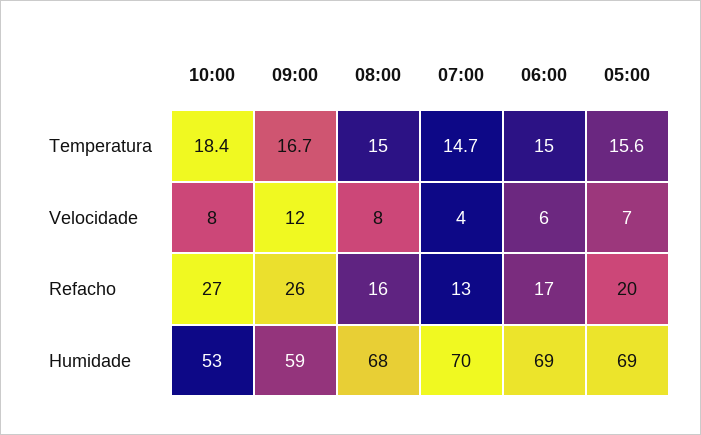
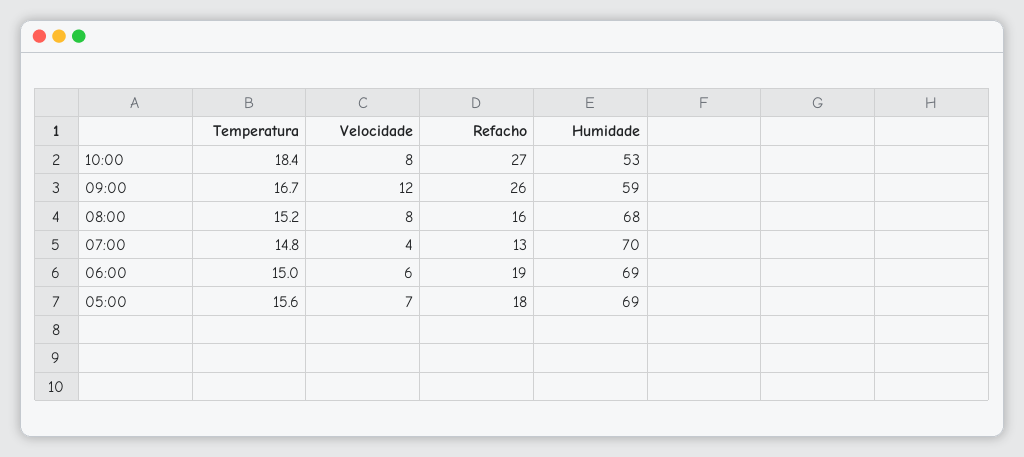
  {
    "10:00": {
      "Temperatura": 18.4,
      "Velocidade": 8,
      "Refacho": 27,
      "Humidade": 53
    },
    "09:00": {
      "Temperatura": 16.7,
      "Velocidade": 12,
      "Refacho": 26,
      "Humidade": 59
    },
    "08:00": {
-     "Temperatura": 15,
+     "Temperatura": 15.2,
      "Velocidade": 8,
      "Refacho": 16,
      "Humidade": 68
    },
    "07:00": {
-     "Temperatura": 14.7,
+     "Temperatura": 14.8,
      "Velocidade": 4,
      "Refacho": 13,
      "Humidade": 70
    },
    "06:00": {
      "Temperatura": 15,
      "Velocidade": 6,
-     "Refacho": 17,
+     "Refacho": 19,
      "Humidade": 69
    },
    "05:00": {
      "Temperatura": 15.6,
      "Velocidade": 7,
-     "Refacho": 20,
+     "Refacho": 18,
      "Humidade": 69
    }
  }

